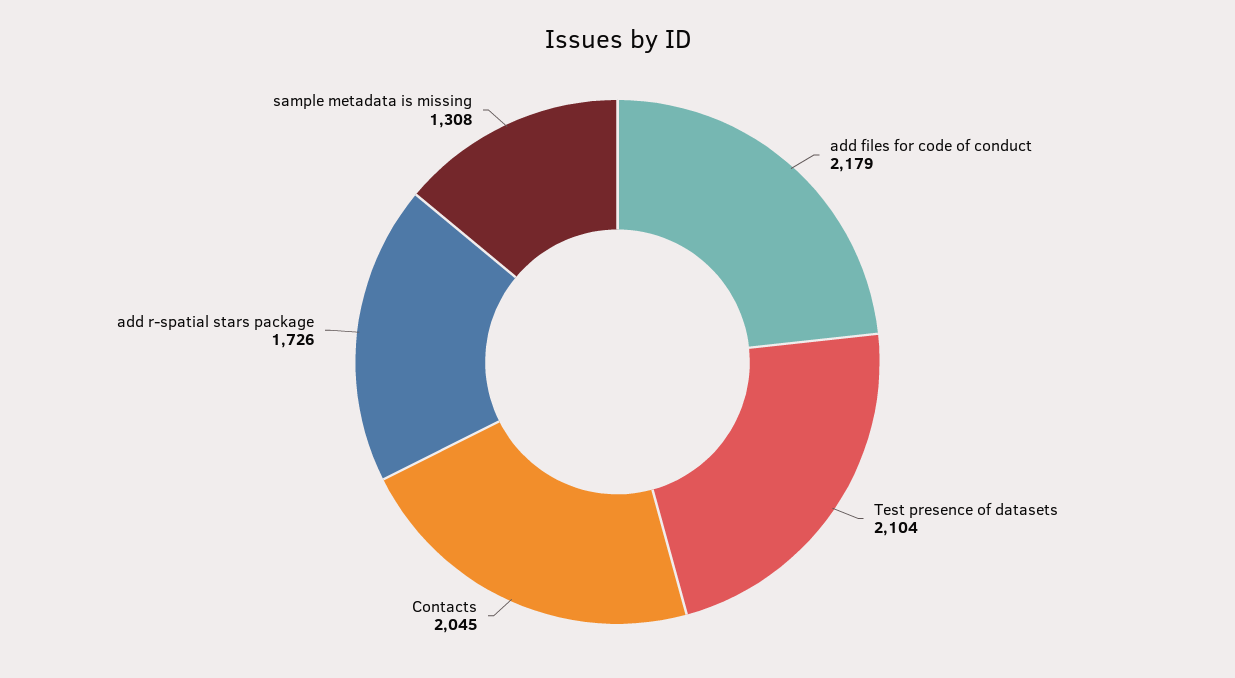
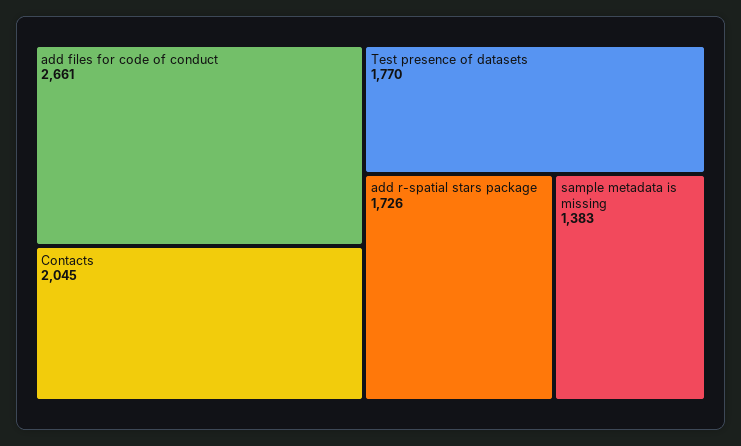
  {
-   "add files for code of conduct": 2179,
+   "add files for code of conduct": 2661,
-   "Test presence of datasets": 2104,
+   "Test presence of datasets": 1770,
    "Contacts": 2045,
    "add r-spatial stars package": 1726,
-   "sample metadata is missing": 1308
+   "sample metadata is missing": 1383
  }

